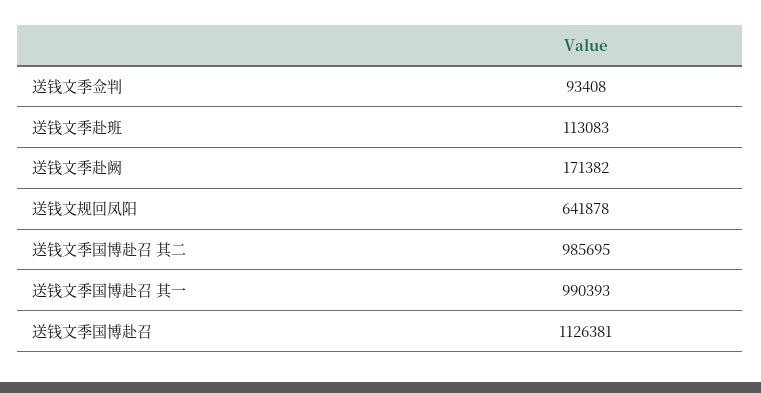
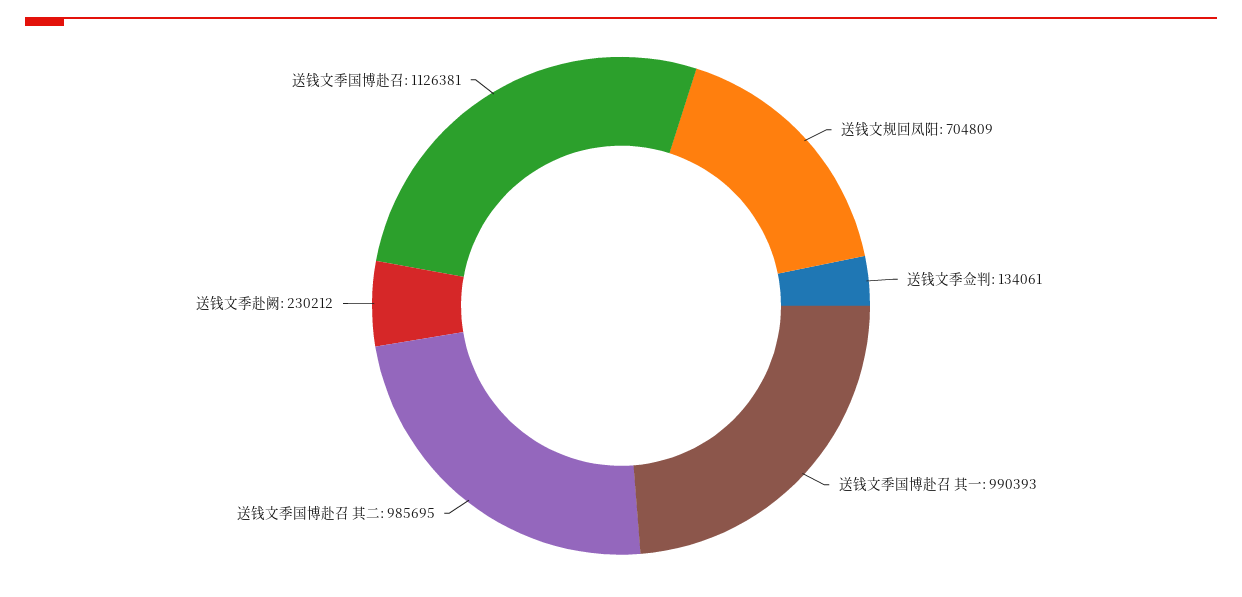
  {
-   "送钱文季佥判": 93408,
+   "送钱文季佥判": 134061,
-   "送钱文季赴班": 113083,
-   "送钱文季赴阙": 171382,
+   "送钱文季赴阙": 230212,
-   "送钱文规回凤阳": 641878,
+   "送钱文规回凤阳": 704809,
    "送钱文季国博赴召 其二": 985695,
    "送钱文季国博赴召 其一": 990393,
    "送钱文季国博赴召": 1126381
  }

